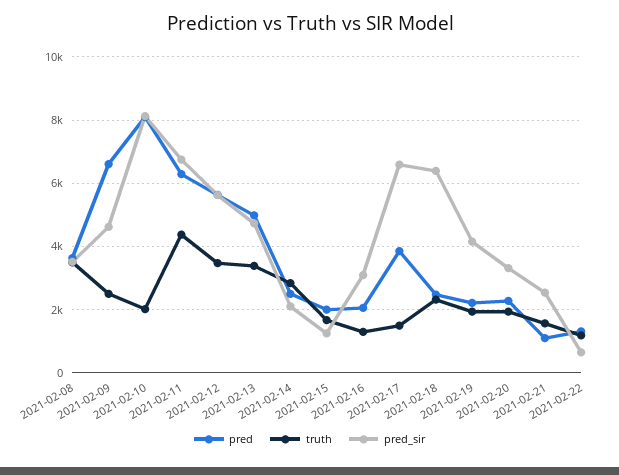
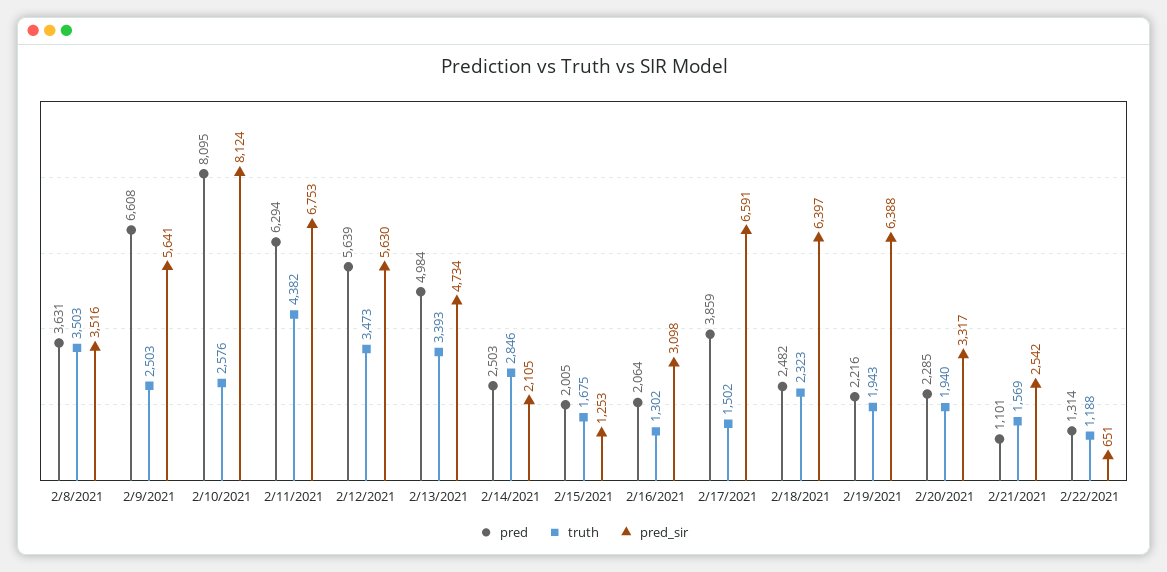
  {
    "pred": {
      "2021-02-08": 3631,
      "2021-02-09": 6608,
      "2021-02-10": 8095,
      "2021-02-11": 6294,
      "2021-02-12": 5639,
      "2021-02-13": 4984,
      "2021-02-14": 2503,
      "2021-02-15": 2005,
      "2021-02-16": 2064,
      "2021-02-17": 3859,
      "2021-02-18": 2482,
      "2021-02-19": 2216,
      "2021-02-20": 2285,
      "2021-02-21": 1101,
      "2021-02-22": 1314
    },
    "truth": {
      "2021-02-08": 3503,
      "2021-02-09": 2503,
-     "2021-02-10": 2000,
+     "2021-02-10": 2576,
      "2021-02-11": 4382,
      "2021-02-12": 3473,
      "2021-02-13": 3393,
      "2021-02-14": 2846,
      "2021-02-15": 1675,
      "2021-02-16": 1302,
      "2021-02-17": 1502,
      "2021-02-18": 2323,
      "2021-02-19": 1943,
      "2021-02-20": 1940,
      "2021-02-21": 1569,
      "2021-02-22": 1188
    },
    "pred_sir": {
      "2021-02-08": 3516,
-     "2021-02-09": 4600,
+     "2021-02-09": 5641,
      "2021-02-10": 8124,
      "2021-02-11": 6753,
      "2021-02-12": 5630,
      "2021-02-13": 4734,
      "2021-02-14": 2105,
      "2021-02-15": 1253,
      "2021-02-16": 3098,
      "2021-02-17": 6591,
      "2021-02-18": 6397,
-     "2021-02-19": 4200,
+     "2021-02-19": 6388,
      "2021-02-20": 3317,
      "2021-02-21": 2542,
      "2021-02-22": 651
    }
  }

